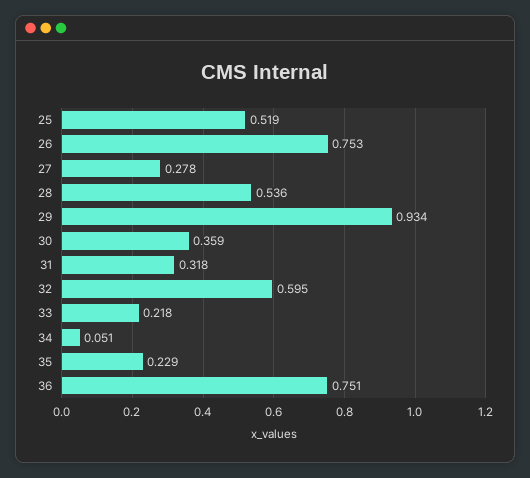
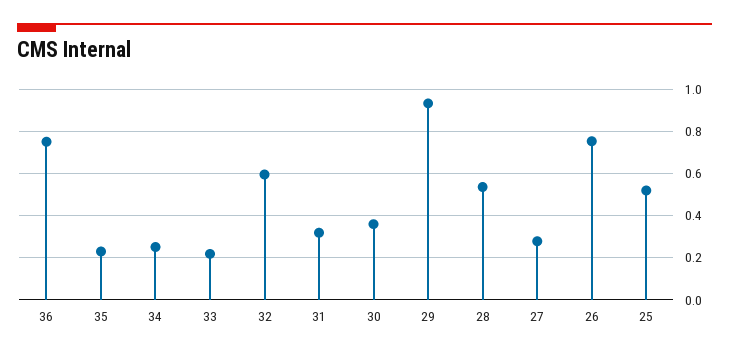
  {
    "25": 0.519,
    "26": 0.753,
    "27": 0.278,
    "28": 0.536,
    "29": 0.934,
    "30": 0.359,
    "31": 0.318,
    "32": 0.595,
    "33": 0.218,
-   "34": 0.051,
+   "34": 0.25,
    "35": 0.229,
    "36": 0.751
  }

